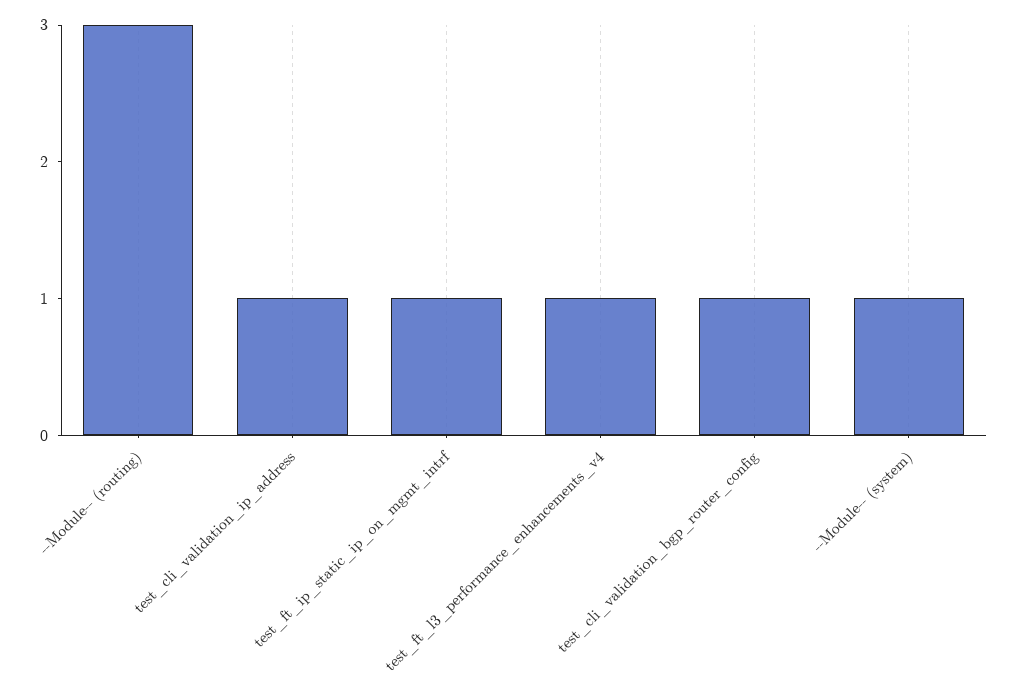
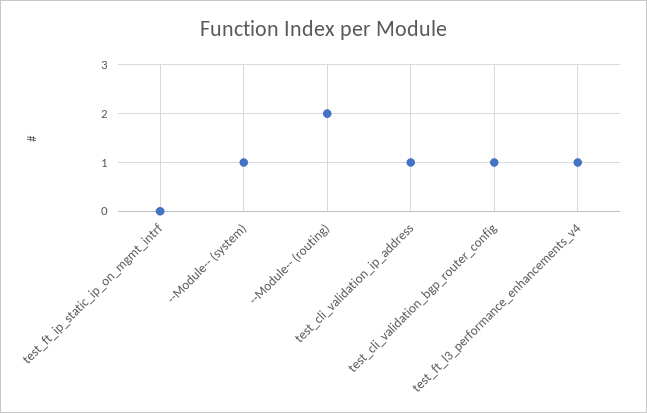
  {
-   "--Module-- (routing)": 3,
+   "--Module-- (routing)": 2,
    "test_cli_validation_ip_address": 1,
-   "test_ft_ip_static_ip_on_mgmt_intrf": 1,
+   "test_ft_ip_static_ip_on_mgmt_intrf": 0,
    "test_ft_l3_performance_enhancements_v4": 1,
    "test_cli_validation_bgp_router_config": 1,
    "--Module-- (system)": 1
  }

